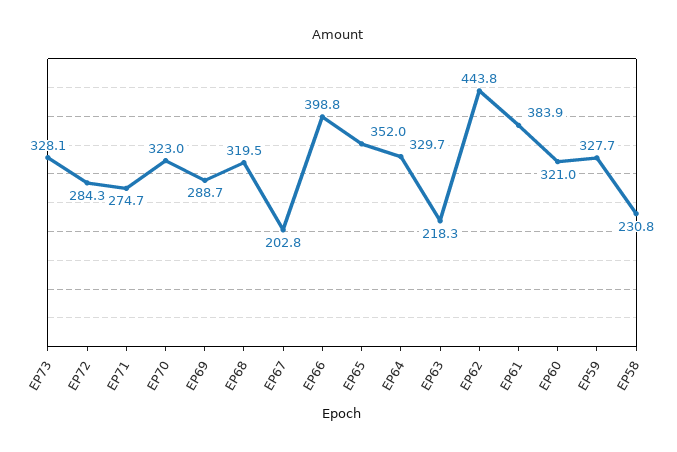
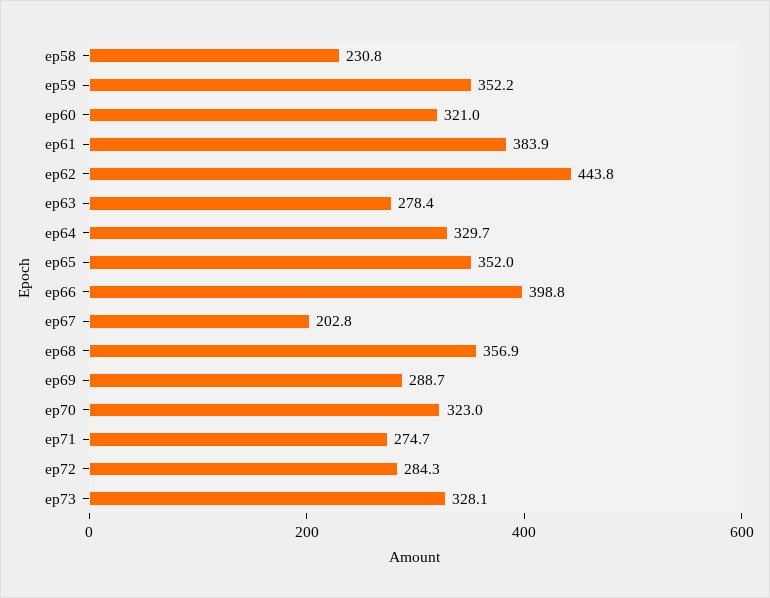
  {
    "EP73": 328.1,
    "EP72": 284.3,
    "EP71": 274.7,
    "EP70": 323,
    "EP69": 288.7,
-   "EP68": 319.5,
+   "EP68": 356.9,
    "EP67": 202.8,
    "EP66": 398.8,
    "EP65": 352,
    "EP64": 329.7,
-   "EP63": 218.3,
+   "EP63": 278.4,
    "EP62": 443.8,
    "EP61": 383.9,
    "EP60": 321,
-   "EP59": 327.7,
+   "EP59": 352.2,
    "EP58": 230.8
  }

